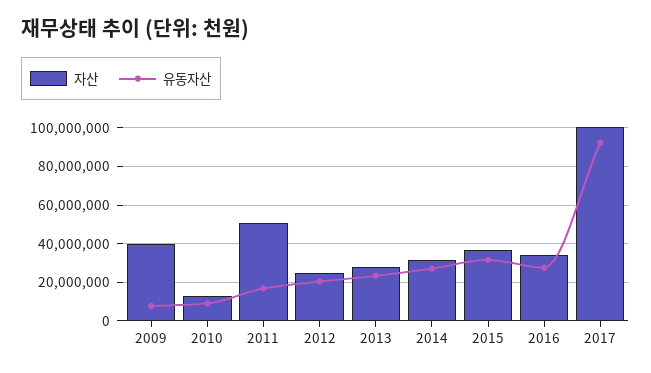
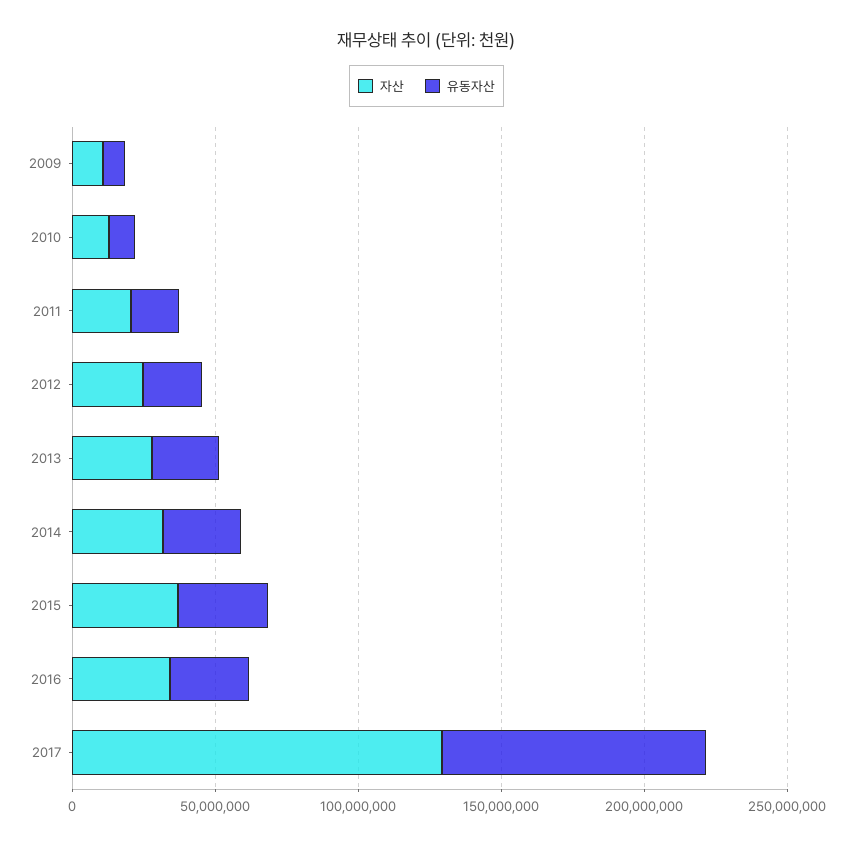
  {
    "자산": {
-     "2009": 40000000,
+     "2009": 10000000,
      "2010": 15000000,
-     "2011": 50000000,
+     "2011": 20000000,
      "2012": 25000000,
      "2013": 30000000,
      "2014": 30000000,
      "2015": 35000000,
      "2016": 35000000,
-     "2017": 100000000
+     "2017": 130000000
    },
    "유동자산": {
      "2009": 10000000,
      "2010": 10000000,
      "2011": 15000000,
      "2012": 20000000,
      "2013": 25000000,
      "2014": 25000000,
      "2015": 30000000,
      "2016": 30000000,
      "2017": 90000000
    }
  }

